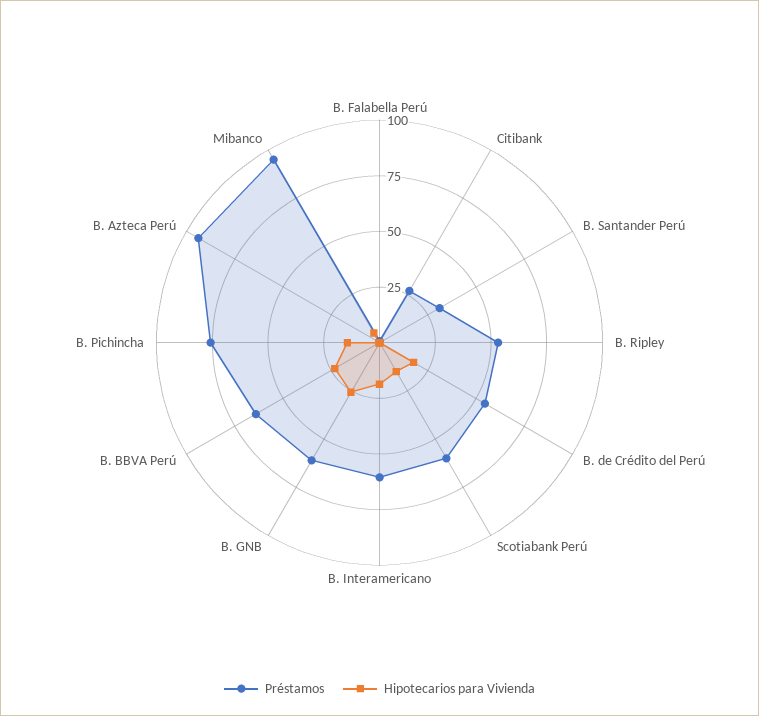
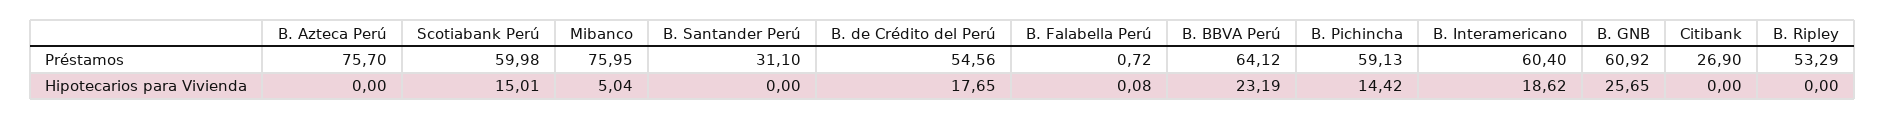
  {
    "Préstamos": {
      "B. Falabella Perú": 0.72,
      "Citibank": 26.9,
      "B. Santander Perú": 31.1,
      "B. Ripley": 53.29,
      "B. de Crédito del Perú": 54.56,
      "Scotiabank Perú": 59.98,
      "B. Interamericano": 60.4,
      "B. GNB": 60.92,
      "B. BBVA Perú": 64.12,
-     "B. Pichincha": 75,
+     "B. Pichincha": 59.13,
-     "B. Azteca Perú": 95,
+     "B. Azteca Perú": 75.7,
-     "Mibanco": 95
+     "Mibanco": 75.95
    },
    "Hipotecarios para Vivienda": {
      "B. Falabella Perú": 0.08,
      "Citibank": 0,
      "B. Santander Perú": 0,
      "B. Ripley": 0,
      "B. de Crédito del Perú": 17.65,
      "Scotiabank Perú": 15.01,
      "B. Interamericano": 18.62,
      "B. GNB": 25.65,
      "B. BBVA Perú": 23.19,
      "B. Pichincha": 14.42,
      "B. Azteca Perú": 0,
      "Mibanco": 5.04
    }
  }

